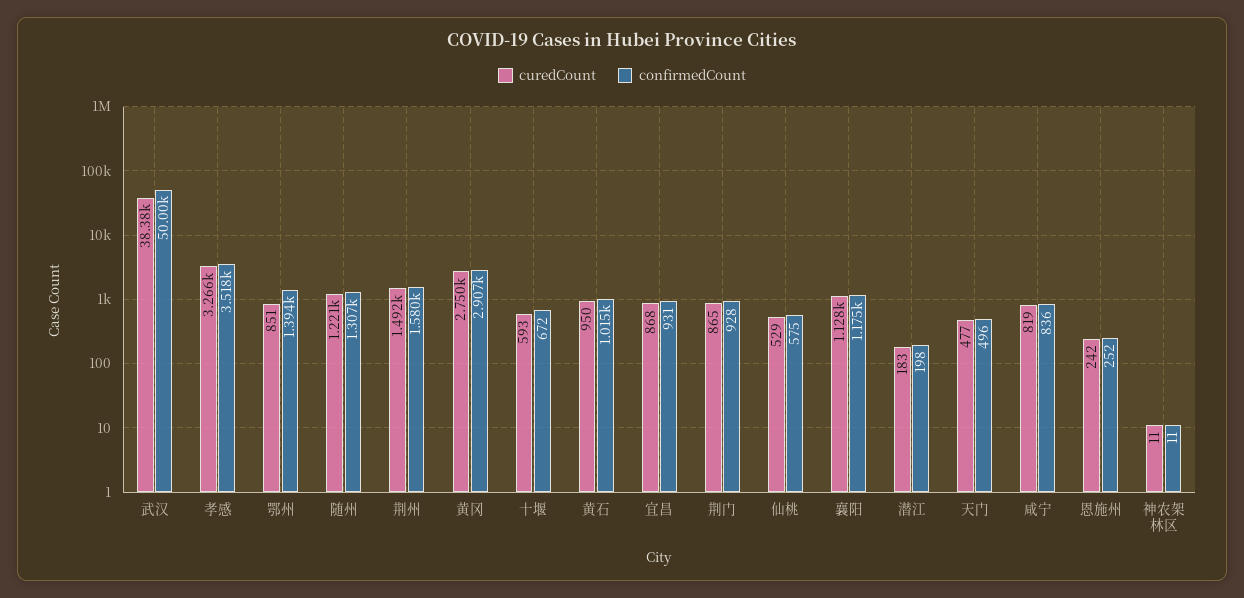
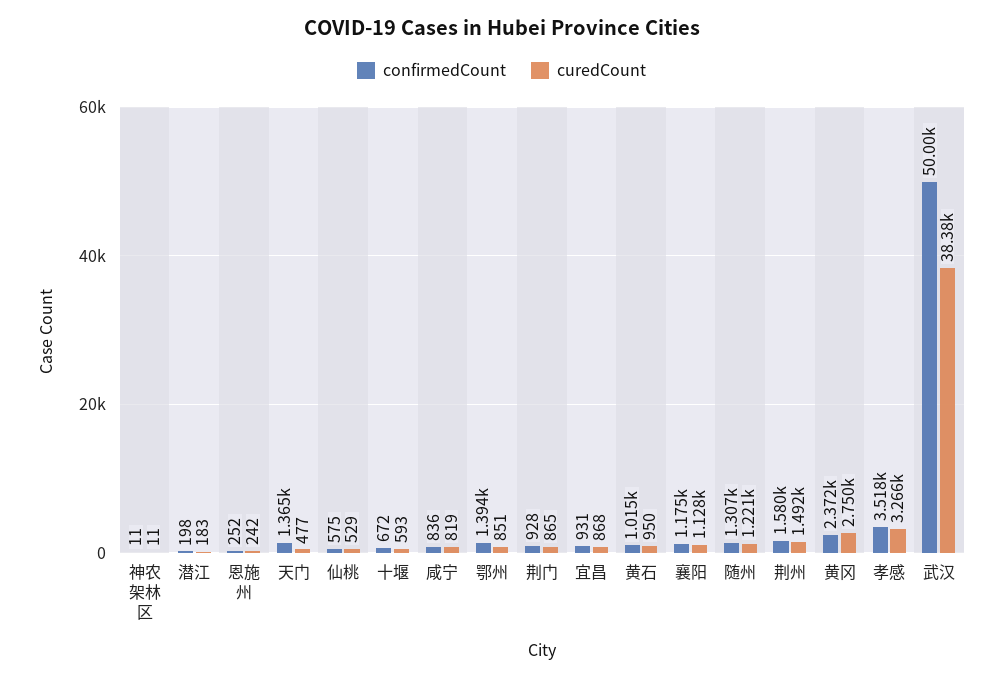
  {
    "curedCount": {
      "武汉": 38380,
      "孝感": 3266,
      "鄂州": 851,
      "随州": 1221,
      "荆州": 1492,
      "黄冈": 2750,
      "十堰": 593,
      "黄石": 950,
      "宜昌": 868,
      "荆门": 865,
      "仙桃": 529,
      "襄阳": 1128,
      "潜江": 183,
      "天门": 477,
      "咸宁": 819,
      "恩施州": 242,
      "神农架林区": 11
    },
    "confirmedCount": {
      "武汉": 50000,
      "孝感": 3518,
      "鄂州": 1394,
      "随州": 1307,
      "荆州": 1580,
-     "黄冈": 2907,
+     "黄冈": 2372,
      "十堰": 672,
      "黄石": 1015,
      "宜昌": 931,
      "荆门": 928,
      "仙桃": 575,
      "襄阳": 1175,
      "潜江": 198,
-     "天门": 496,
+     "天门": 1365,
      "咸宁": 836,
      "恩施州": 252,
      "神农架林区": 11
    }
  }

